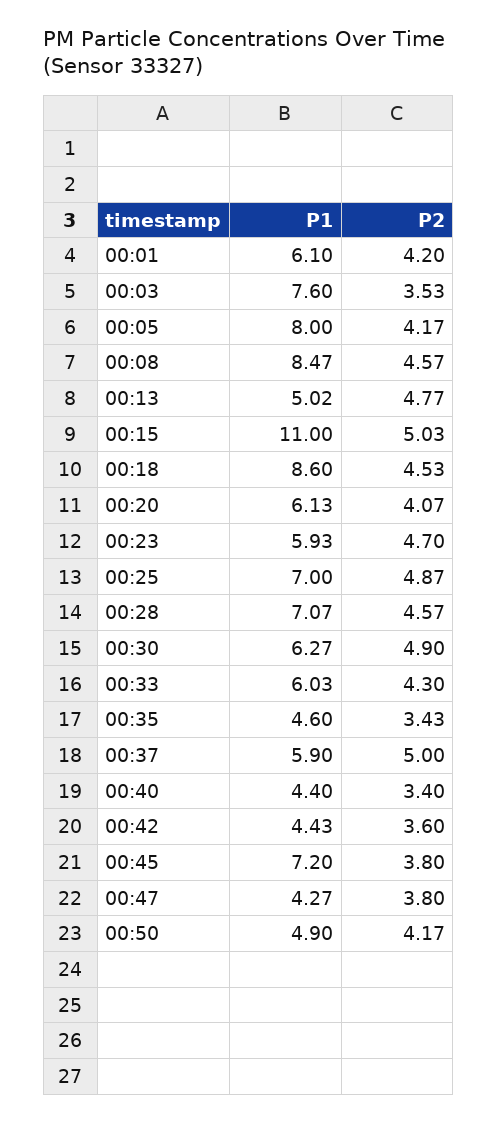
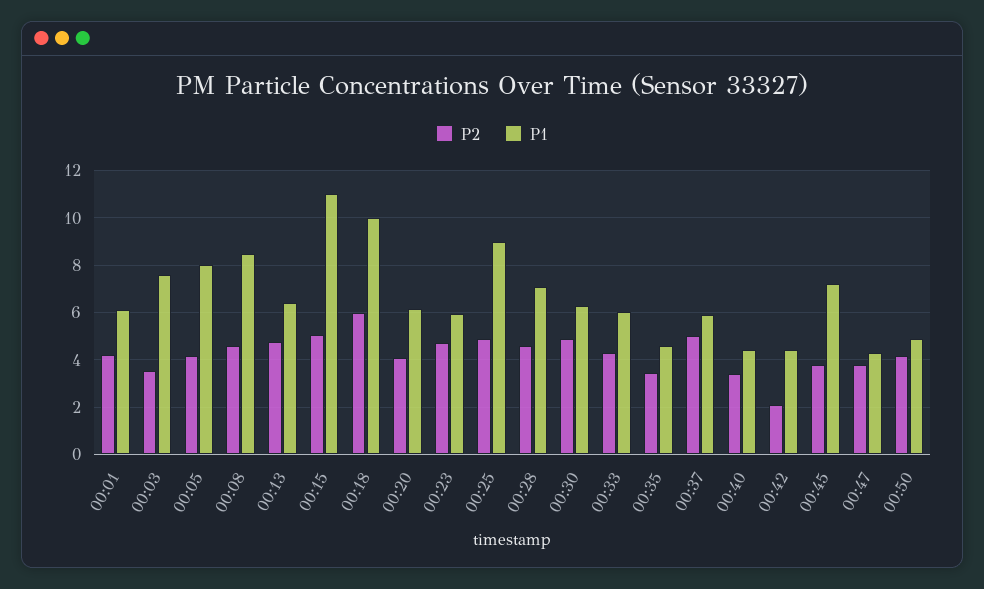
  {
    "P1": {
      "00:01": 6.1,
      "00:03": 7.6,
      "00:05": 8,
      "00:08": 8.47,
-     "00:13": 5.02,
+     "00:13": 6.5,
      "00:15": 11,
-     "00:18": 8.6,
+     "00:18": 10,
      "00:20": 6.13,
      "00:23": 5.93,
-     "00:25": 7,
+     "00:25": 9,
      "00:28": 7.07,
      "00:30": 6.27,
      "00:33": 6.03,
      "00:35": 4.6,
      "00:37": 5.9,
      "00:40": 4.4,
      "00:42": 4.43,
      "00:45": 7.2,
      "00:47": 4.27,
      "00:50": 4.9
    },
    "P2": {
      "00:01": 4.2,
      "00:03": 3.53,
      "00:05": 4.17,
      "00:08": 4.57,
      "00:13": 4.77,
      "00:15": 5.03,
-     "00:18": 4.53,
+     "00:18": 6,
      "00:20": 4.07,
      "00:23": 4.7,
      "00:25": 4.87,
      "00:28": 4.57,
      "00:30": 4.9,
      "00:33": 4.3,
      "00:35": 3.43,
      "00:37": 5,
      "00:40": 3.4,
-     "00:42": 3.6,
+     "00:42": 2,
      "00:45": 3.8,
      "00:47": 3.8,
      "00:50": 4.17
    }
  }

